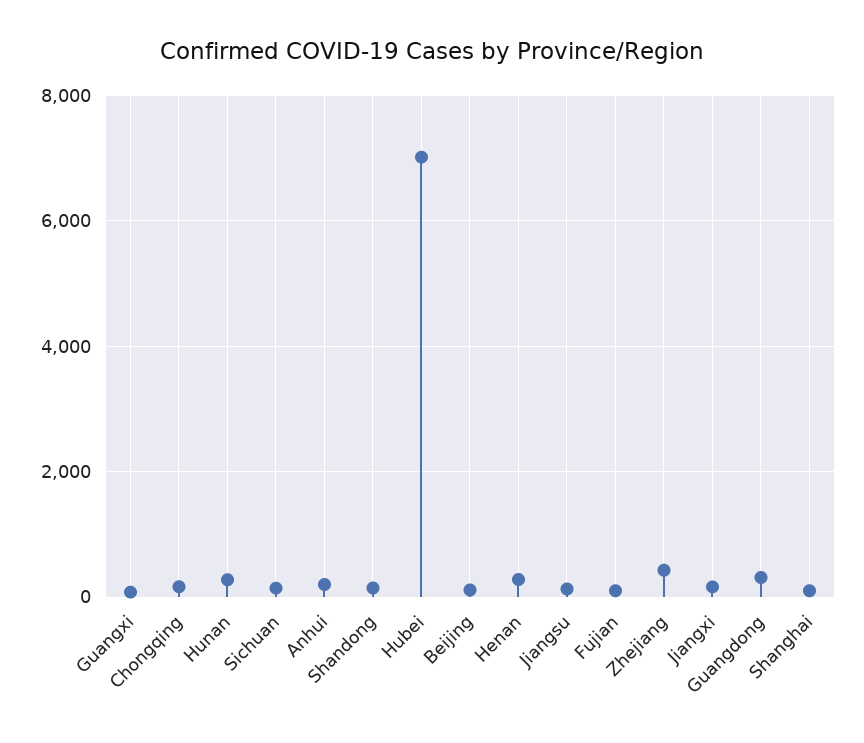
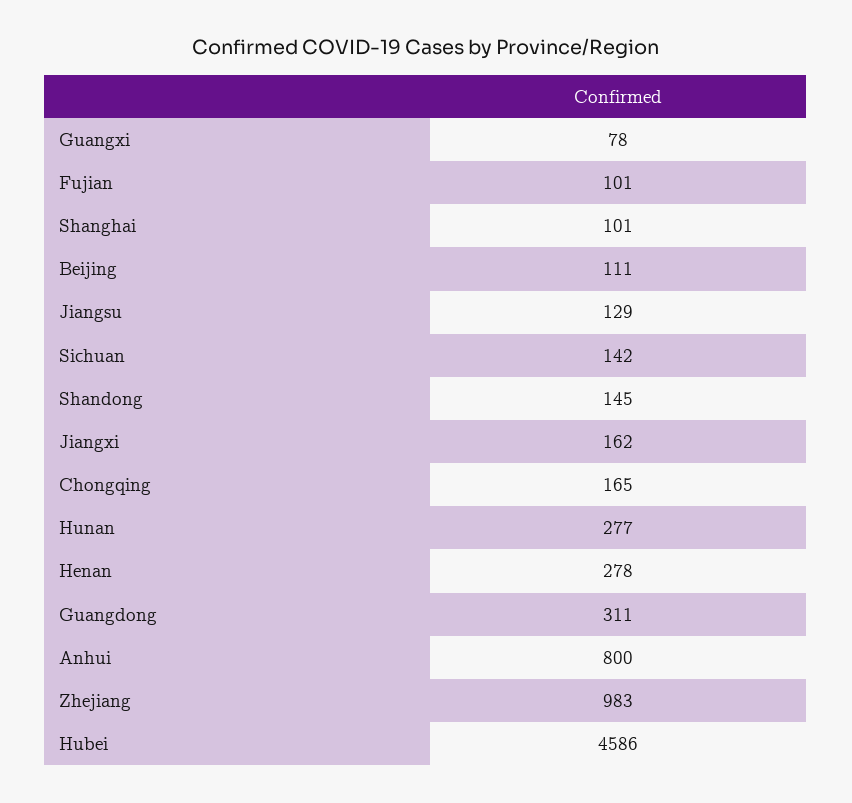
  {
    "Guangxi": 78,
    "Chongqing": 165,
    "Hunan": 277,
    "Sichuan": 142,
-   "Anhui": 200,
+   "Anhui": 800,
    "Shandong": 145,
-   "Hubei": 7000,
+   "Hubei": 4586,
    "Beijing": 111,
    "Henan": 278,
    "Jiangsu": 129,
    "Fujian": 101,
-   "Zhejiang": 400,
+   "Zhejiang": 983,
    "Jiangxi": 162,
    "Guangdong": 311,
    "Shanghai": 101
  }

